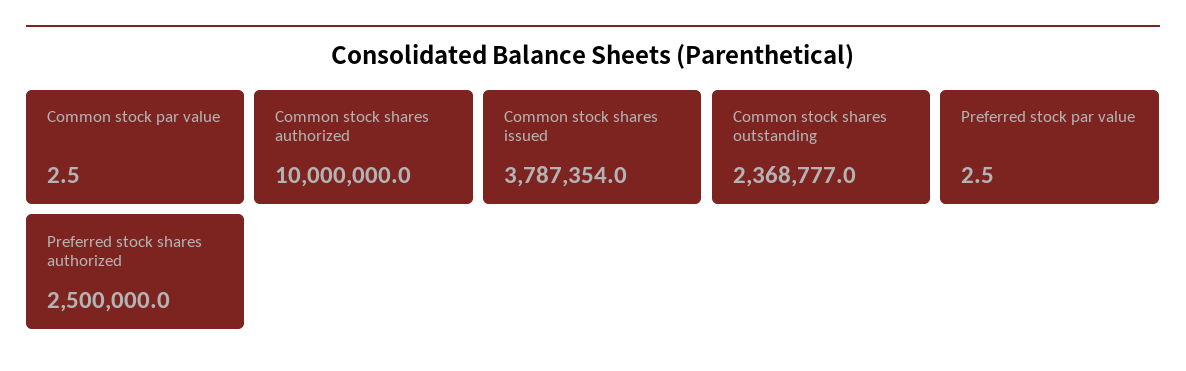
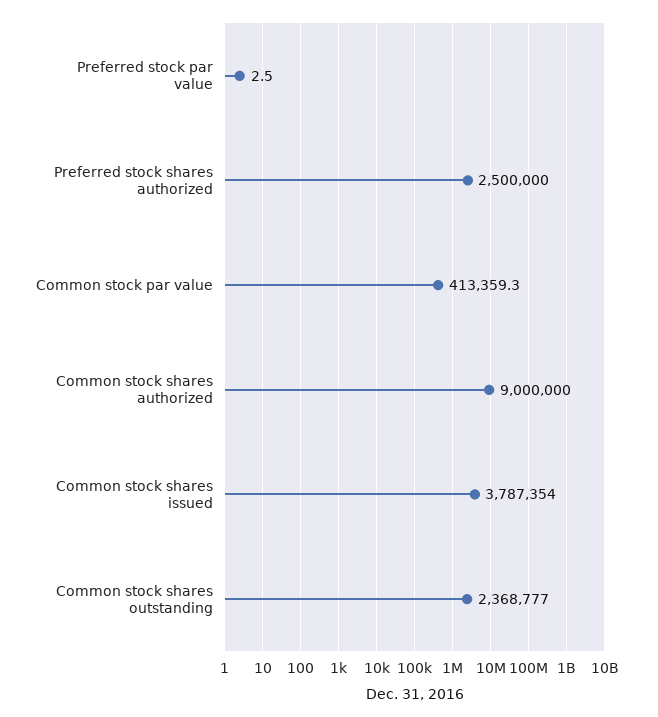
  {
-   "Common stock par value": 2.5,
+   "Common stock par value": 413359.3,
-   "Common stock shares authorized": 10000000,
+   "Common stock shares authorized": 9000000,
    "Common stock shares issued": 3787354,
    "Common stock shares outstanding": 2368777,
    "Preferred stock par value": 2.5,
    "Preferred stock shares authorized": 2500000
  }

